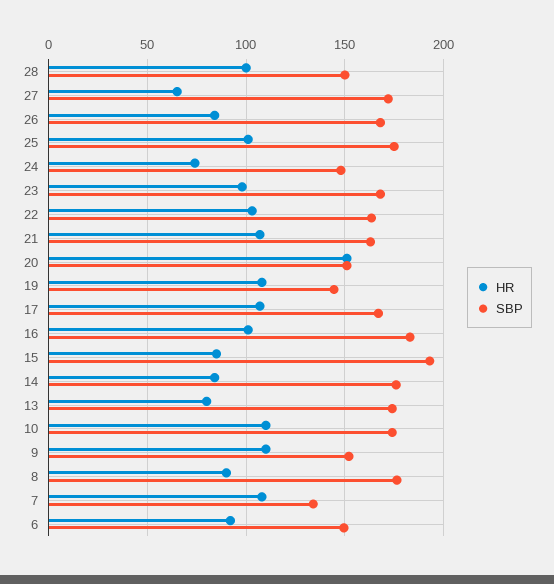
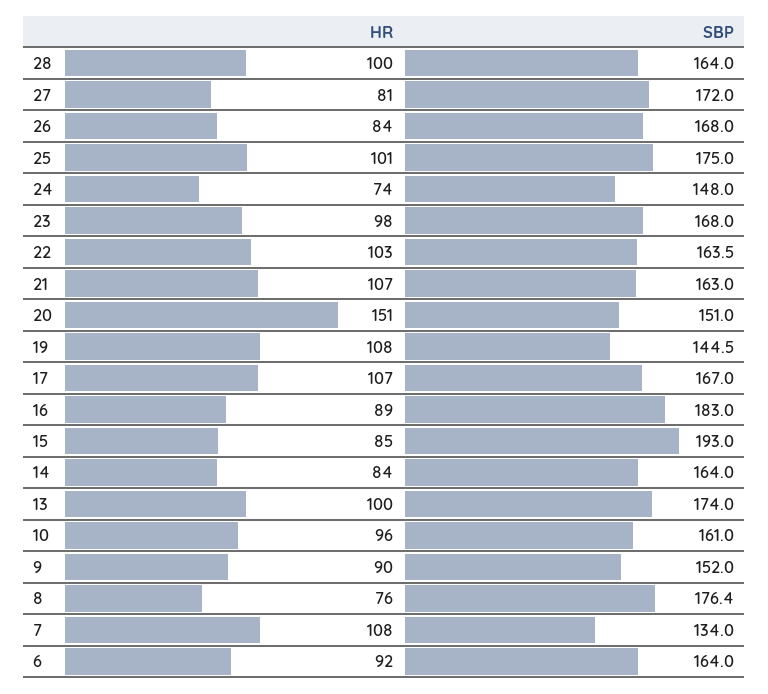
  {
    "HR": {
      "28": 100,
-     "27": 65,
+     "27": 81,
      "26": 84,
      "25": 101,
      "24": 74,
      "23": 98,
      "22": 103,
      "21": 107,
      "20": 151,
      "19": 108,
      "17": 107,
-     "16": 100,
+     "16": 89,
      "15": 85,
      "14": 84,
-     "13": 80,
+     "13": 100,
-     "10": 110,
+     "10": 96,
-     "9": 110,
+     "9": 90,
-     "8": 90,
+     "8": 76,
      "7": 108,
      "6": 92
    },
    "SBP": {
-     "28": 150,
+     "28": 164,
      "27": 172,
      "26": 168,
      "25": 175,
      "24": 148,
      "23": 168,
      "22": 163.5,
      "21": 163,
      "20": 151,
      "19": 144.5,
      "17": 167,
      "16": 183,
      "15": 193,
-     "14": 175,
+     "14": 164,
      "13": 174,
-     "10": 175,
+     "10": 161,
      "9": 152,
      "8": 176.4,
      "7": 134,
-     "6": 150
+     "6": 164
    }
  }

